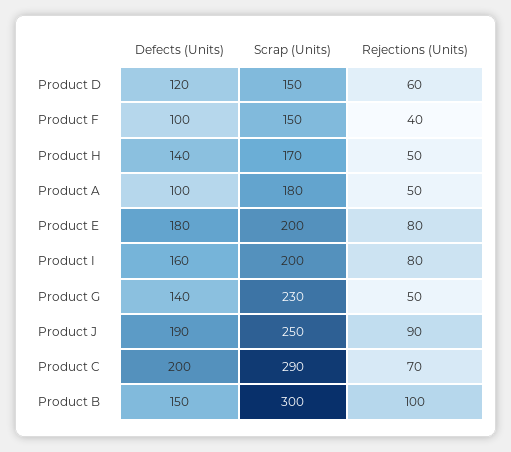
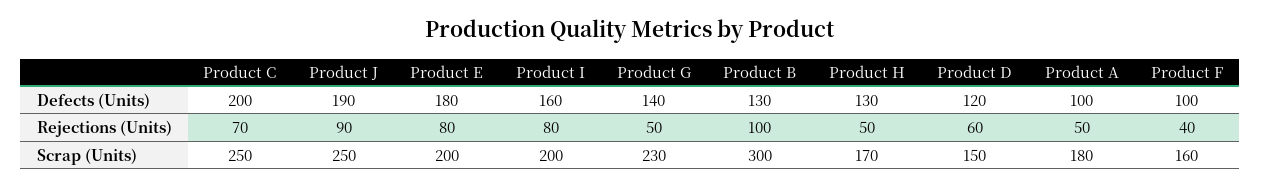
  {
    "Defects (Units)": {
      "Product D": 120,
      "Product F": 100,
-     "Product H": 140,
+     "Product H": 130,
      "Product A": 100,
      "Product E": 180,
      "Product I": 160,
      "Product G": 140,
      "Product J": 190,
      "Product C": 200,
-     "Product B": 150
+     "Product B": 130
    },
    "Scrap (Units)": {
      "Product D": 150,
-     "Product F": 150,
+     "Product F": 160,
      "Product H": 170,
      "Product A": 180,
      "Product E": 200,
      "Product I": 200,
      "Product G": 230,
      "Product J": 250,
-     "Product C": 290,
+     "Product C": 250,
      "Product B": 300
    },
    "Rejections (Units)": {
      "Product D": 60,
      "Product F": 40,
      "Product H": 50,
      "Product A": 50,
      "Product E": 80,
      "Product I": 80,
      "Product G": 50,
      "Product J": 90,
      "Product C": 70,
      "Product B": 100
    }
  }

